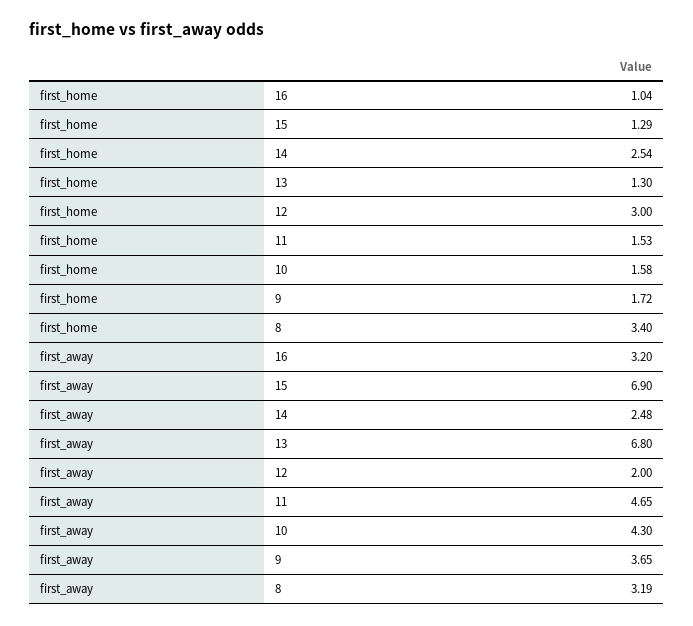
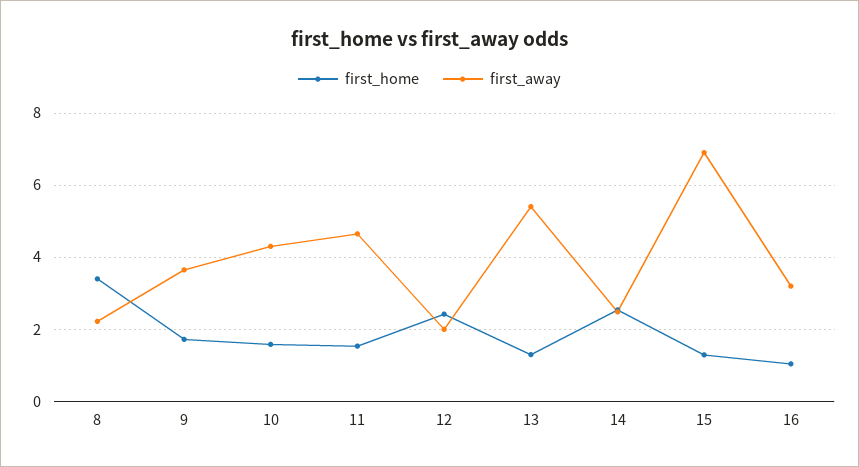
  {
    "first_home": {
      "16": 1.04,
      "15": 1.29,
      "14": 2.54,
      "13": 1.3,
-     "12": 3,
+     "12": 2.4,
      "11": 1.53,
      "10": 1.58,
      "9": 1.72,
      "8": 3.4
    },
    "first_away": {
      "16": 3.2,
      "15": 6.9,
      "14": 2.48,
-     "13": 6.8,
+     "13": 5.4,
      "12": 2,
      "11": 4.65,
      "10": 4.3,
      "9": 3.65,
-     "8": 3.19
+     "8": 2.2
    }
  }

